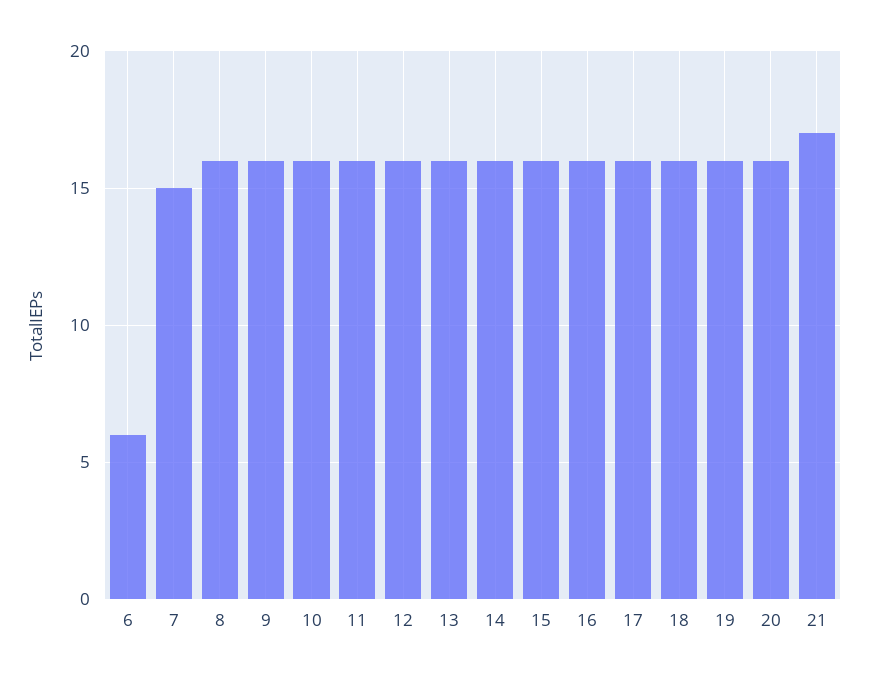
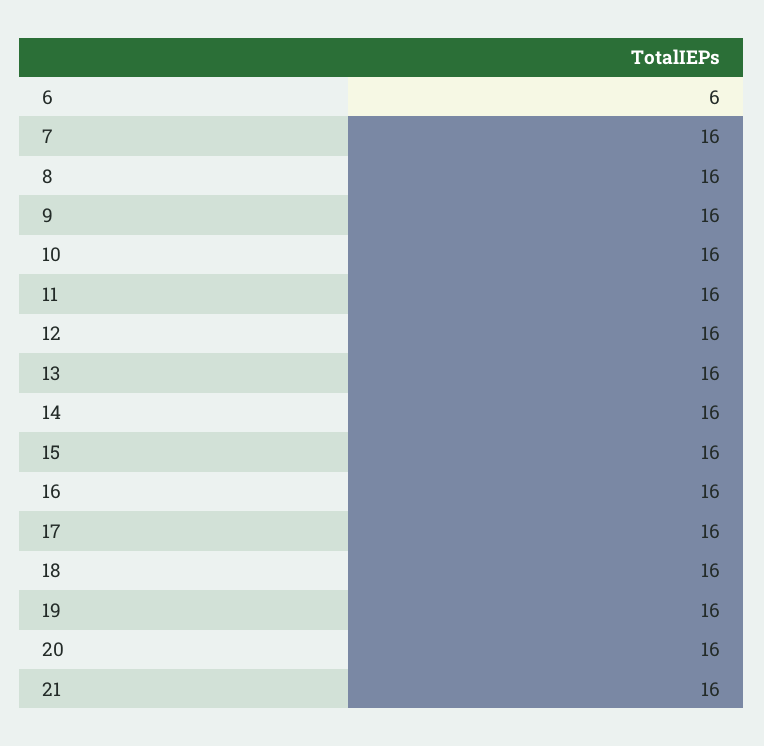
  {
    "6": 6,
-   "7": 15,
+   "7": 16,
    "8": 16,
    "9": 16,
    "10": 16,
    "11": 16,
    "12": 16,
    "13": 16,
    "14": 16,
    "15": 16,
    "16": 16,
    "17": 16,
    "18": 16,
    "19": 16,
    "20": 16,
-   "21": 17
+   "21": 16
  }

